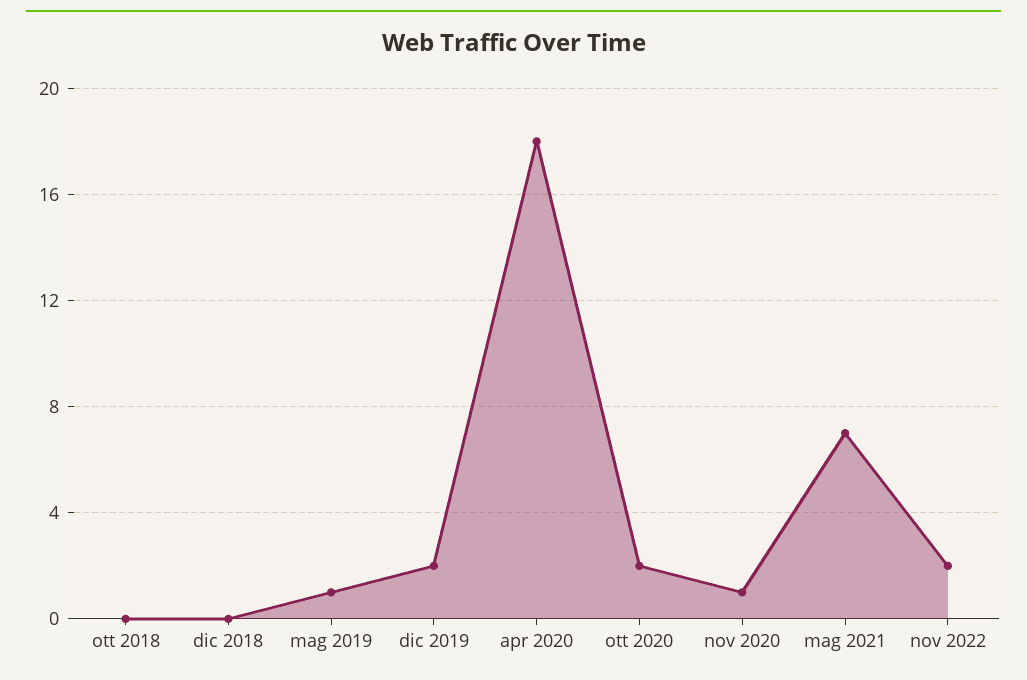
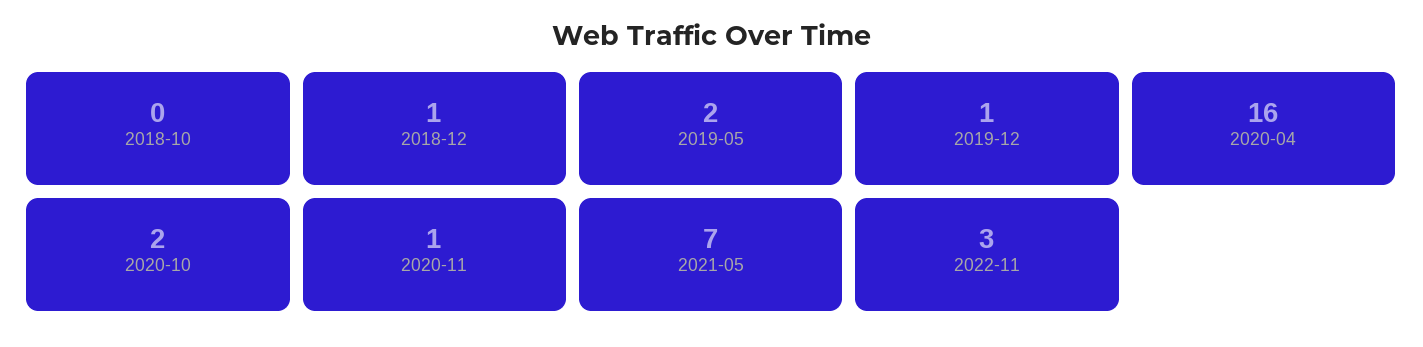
  {
    "ott 2018": 0,
-   "dic 2018": 0,
+   "dic 2018": 1,
-   "mag 2019": 1,
+   "mag 2019": 2,
-   "dic 2019": 2,
+   "dic 2019": 1,
-   "apr 2020": 18,
+   "apr 2020": 16,
    "ott 2020": 2,
    "nov 2020": 1,
    "mag 2021": 7,
-   "nov 2022": 2
+   "nov 2022": 3
  }

